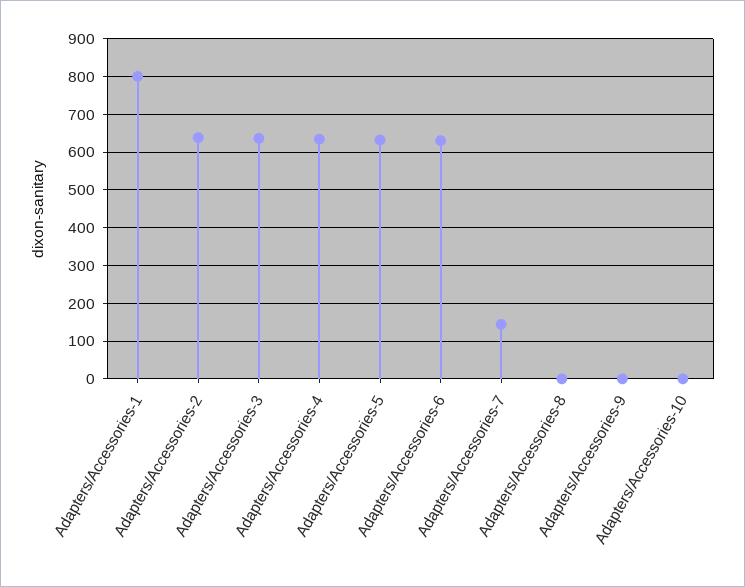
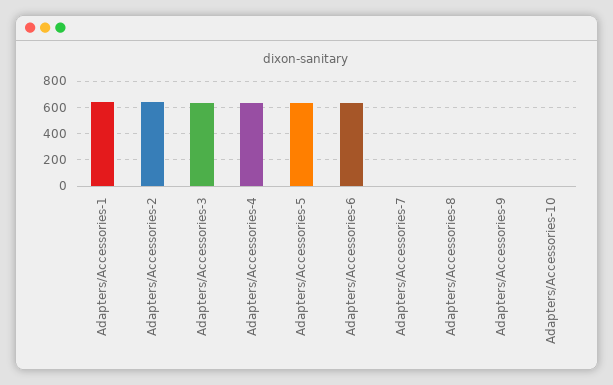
  {
-   "Adapters/Accessories-1": 800,
+   "Adapters/Accessories-1": 650,
    "Adapters/Accessories-2": 640,
    "Adapters/Accessories-3": 640,
    "Adapters/Accessories-4": 640,
    "Adapters/Accessories-5": 640,
    "Adapters/Accessories-6": 640,
-   "Adapters/Accessories-7": 140,
+   "Adapters/Accessories-7": 0,
    "Adapters/Accessories-8": 0,
    "Adapters/Accessories-9": 0,
    "Adapters/Accessories-10": 0
  }

